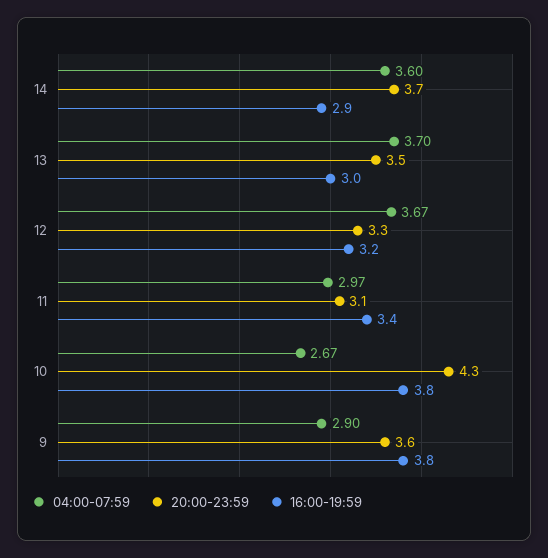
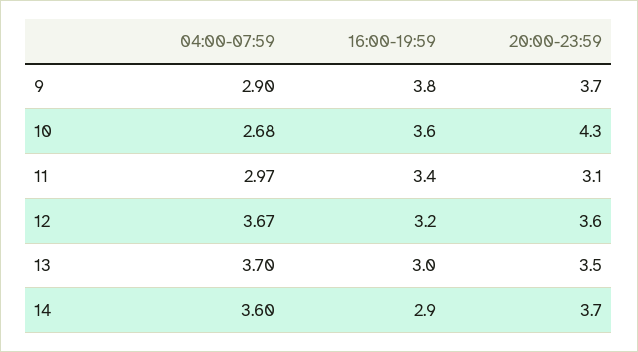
  {
    "04:00-07:59": {
      "14": 3.6,
      "13": 3.7,
      "12": 3.67,
      "11": 2.97,
-     "10": 2.67,
+     "10": 2.68,
      "9": 2.9
    },
    "20:00-23:59": {
      "14": 3.7,
      "13": 3.5,
-     "12": 3.3,
+     "12": 3.6,
      "11": 3.1,
      "10": 4.3,
-     "9": 3.6
+     "9": 3.7
    },
    "16:00-19:59": {
      "14": 2.9,
      "13": 3,
      "12": 3.2,
      "11": 3.4,
-     "10": 3.8,
+     "10": 3.6,
      "9": 3.8
    }
  }

